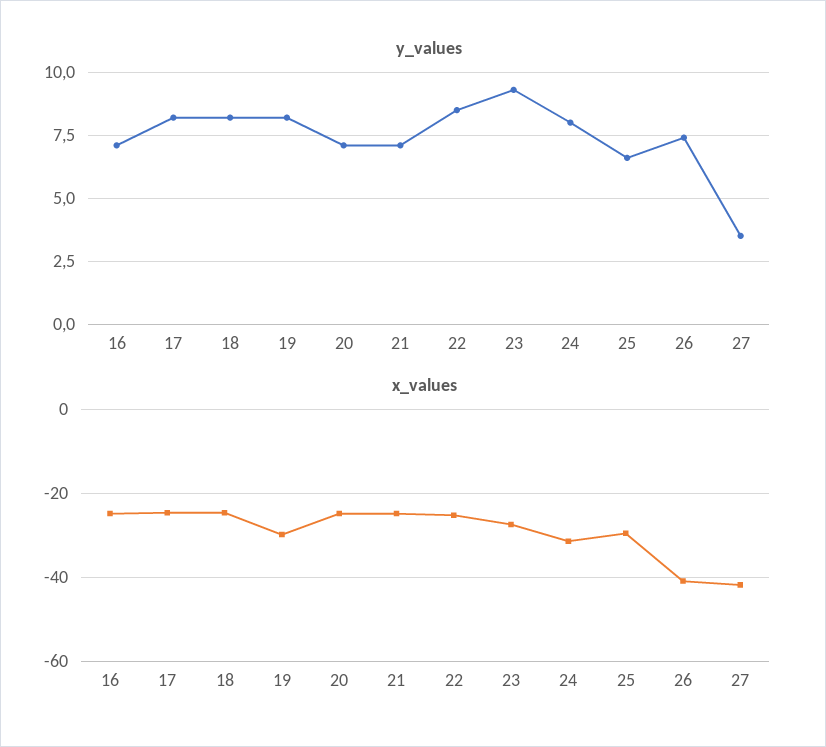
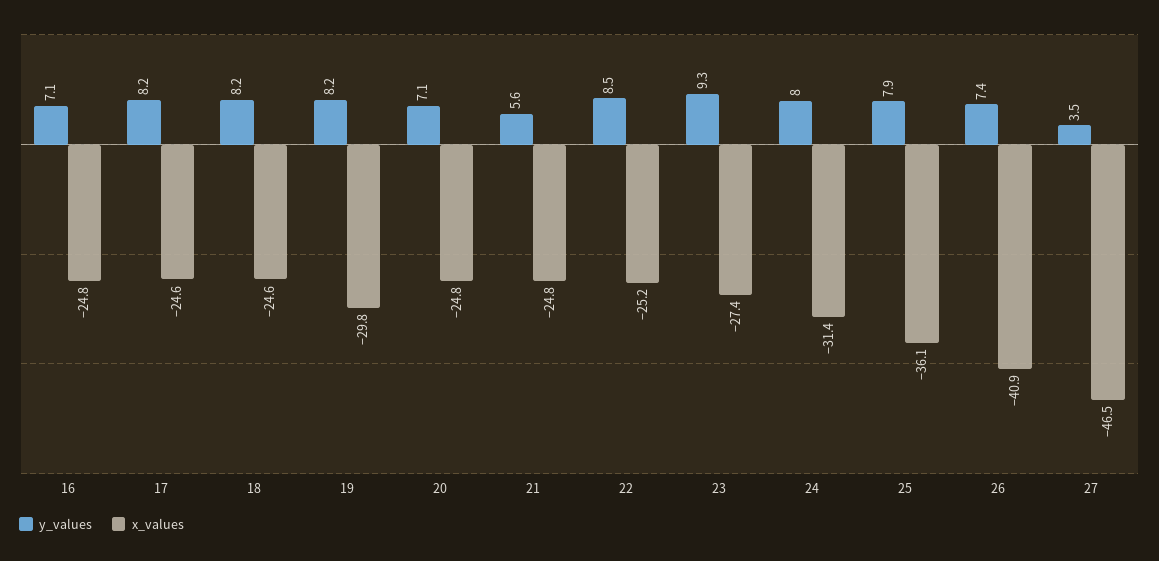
  {
    "y_values": {
      "16": 7.1,
      "17": 8.2,
      "18": 8.2,
      "19": 8.2,
      "20": 7.1,
-     "21": 7,
+     "21": 5.6,
      "22": 8.5,
      "23": 9.3,
      "24": 8,
-     "25": 6.5,
+     "25": 7.9,
      "26": 7.4,
      "27": 3.5
    },
    "x_values": {
      "16": -24.8,
      "17": -24.6,
      "18": -24.6,
      "19": -29.8,
      "20": -24.8,
      "21": -24.8,
      "22": -25.2,
      "23": -27.4,
      "24": -31.4,
-     "25": -30,
+     "25": -36.1,
      "26": -40.9,
-     "27": -42
+     "27": -46.5
    }
  }

